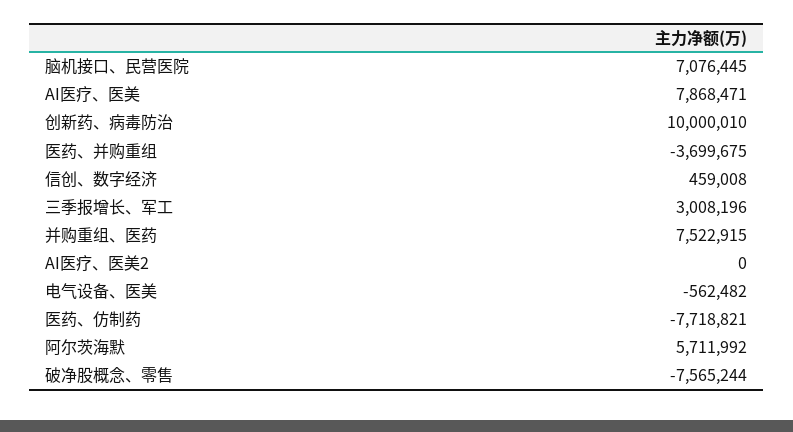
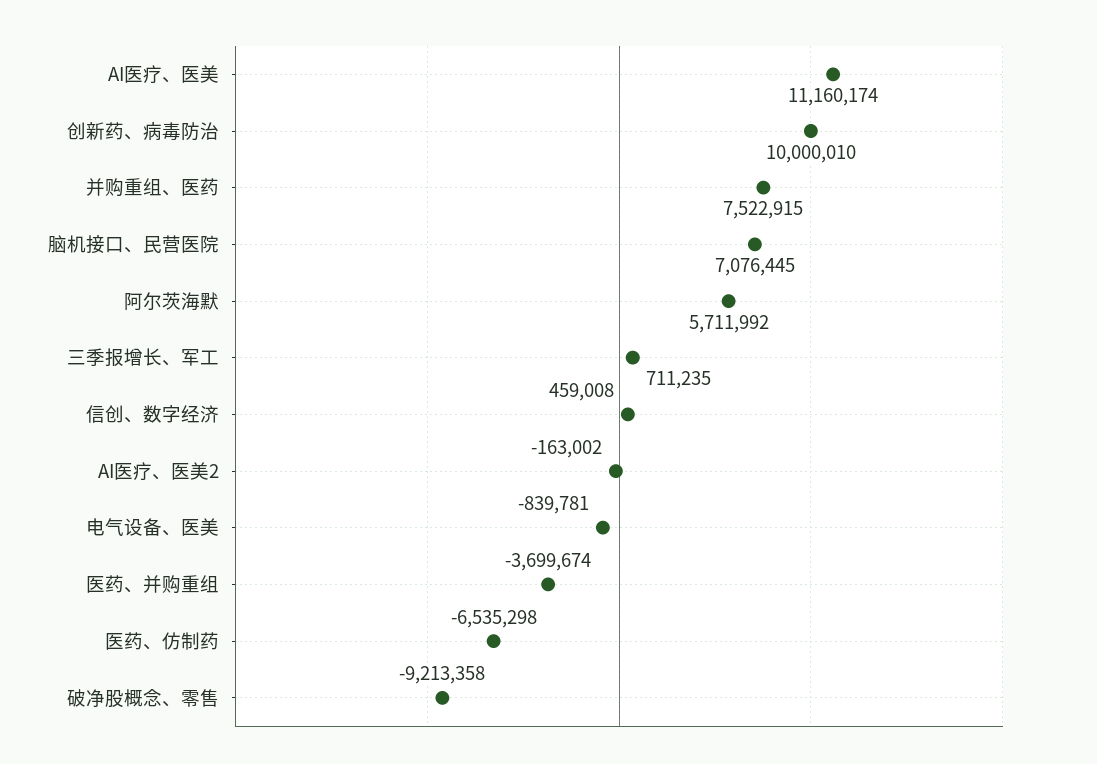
  {
    "脑机接口、民营医院": 7076445,
-   "AI医疗、医美": 7868471,
+   "AI医疗、医美": 11160174,
    "创新药、病毒防治": 10000010,
-   "医药、并购重组": -3699675,
+   "医药、并购重组": -3699674,
    "信创、数字经济": 459008,
-   "三季报增长、军工": 3008196,
+   "三季报增长、军工": 711235,
    "并购重组、医药": 7522915,
-   "AI医疗、医美2": 0,
+   "AI医疗、医美2": -163002,
-   "电气设备、医美": -562482,
+   "电气设备、医美": -839781,
-   "医药、仿制药": -7718821,
+   "医药、仿制药": -6535298,
    "阿尔茨海默": 5711992,
-   "破净股概念、零售": -7565244
+   "破净股概念、零售": -9213358
  }

